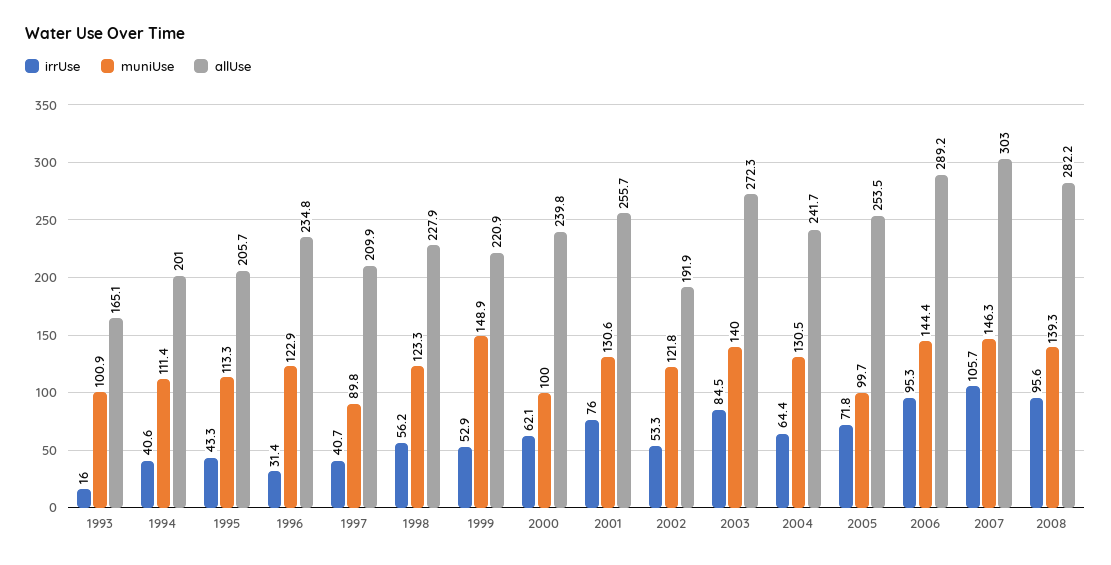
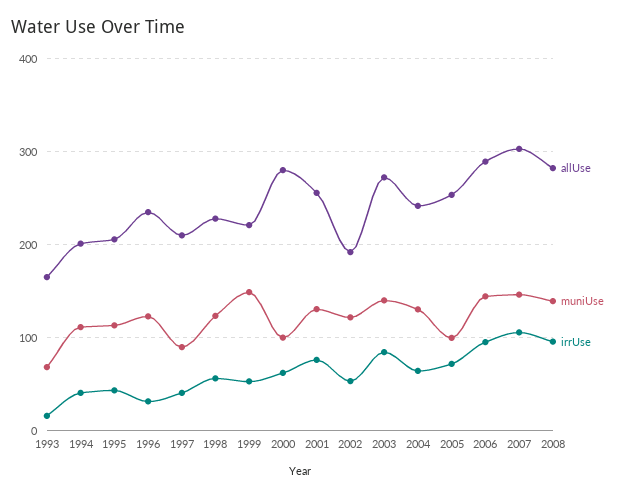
  {
    "irrUse": {
      "1993": 16,
      "1994": 40.6,
      "1995": 43.3,
      "1996": 31.4,
      "1997": 40.7,
      "1998": 56.2,
      "1999": 52.9,
      "2000": 62.1,
      "2001": 76,
      "2002": 53.3,
      "2003": 84.5,
      "2004": 64.4,
      "2005": 71.8,
      "2006": 95.3,
      "2007": 105.7,
      "2008": 95.6
    },
    "muniUse": {
-     "1993": 100.9,
+     "1993": 70,
      "1994": 111.4,
      "1995": 113.3,
      "1996": 122.9,
      "1997": 89.8,
      "1998": 123.3,
      "1999": 148.9,
      "2000": 100,
      "2001": 130.6,
      "2002": 121.8,
      "2003": 140,
      "2004": 130.5,
      "2005": 99.7,
      "2006": 144.4,
      "2007": 146.3,
      "2008": 139.3
    },
    "allUse": {
      "1993": 165.1,
      "1994": 201,
      "1995": 205.7,
      "1996": 234.8,
      "1997": 209.9,
      "1998": 227.9,
      "1999": 220.9,
-     "2000": 239.8,
+     "2000": 280,
      "2001": 255.7,
      "2002": 191.9,
      "2003": 272.3,
      "2004": 241.7,
      "2005": 253.5,
      "2006": 289.2,
      "2007": 303,
      "2008": 282.2
    }
  }

